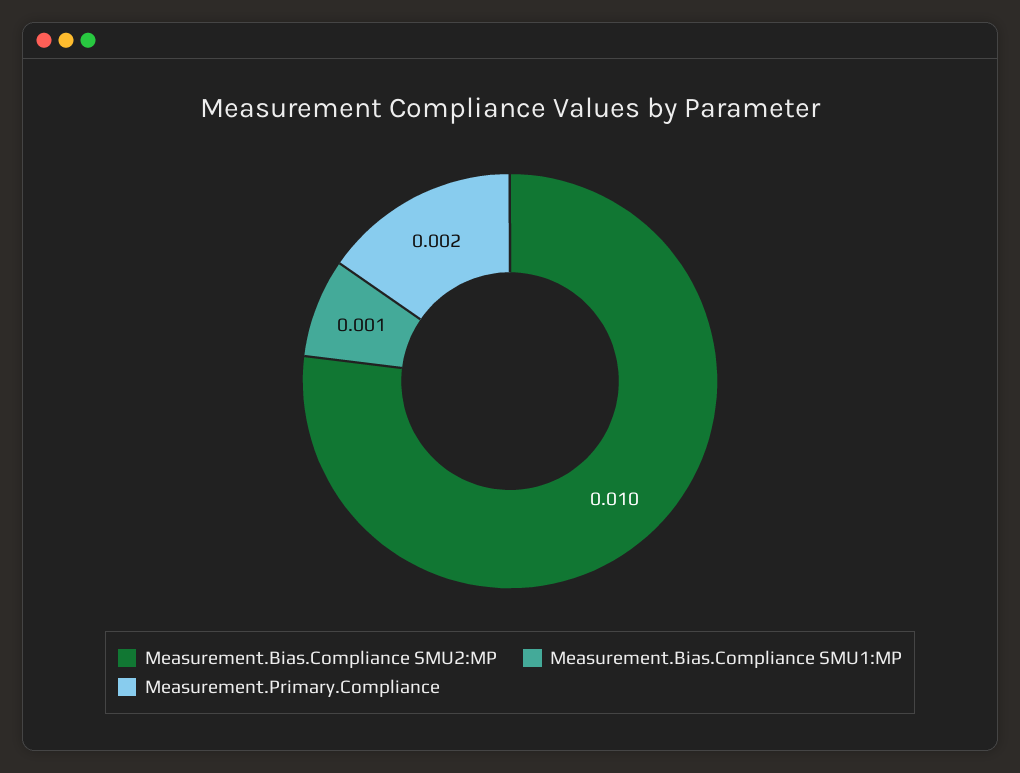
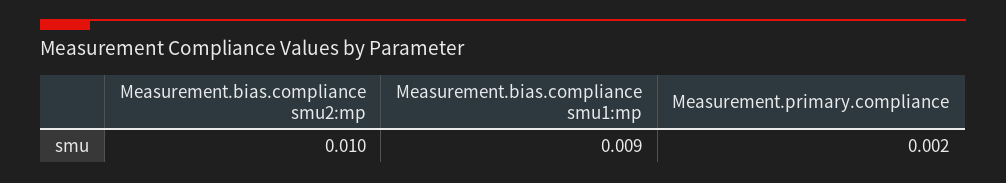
  {
    "Measurement.Bias.Compliance SMU2:MP": 0.01,
-   "Measurement.Bias.Compliance SMU1:MP": 0.001,
+   "Measurement.Bias.Compliance SMU1:MP": 0.009,
    "Measurement.Primary.Compliance": 0.002
  }

